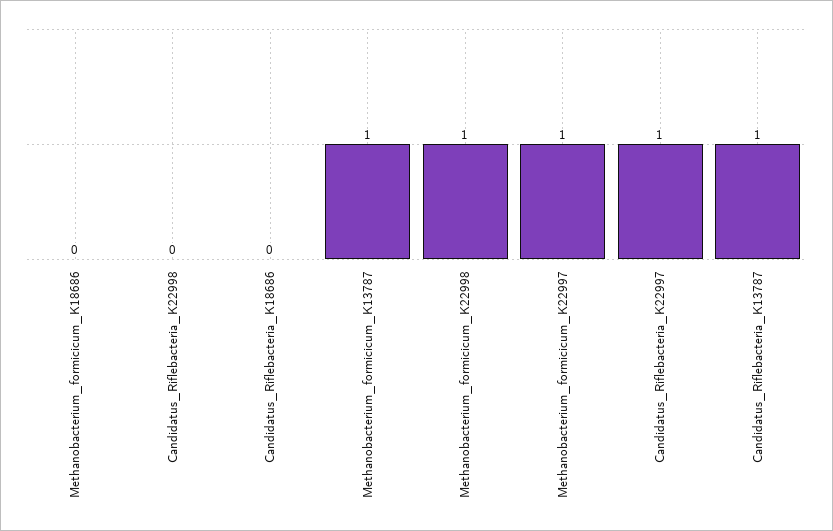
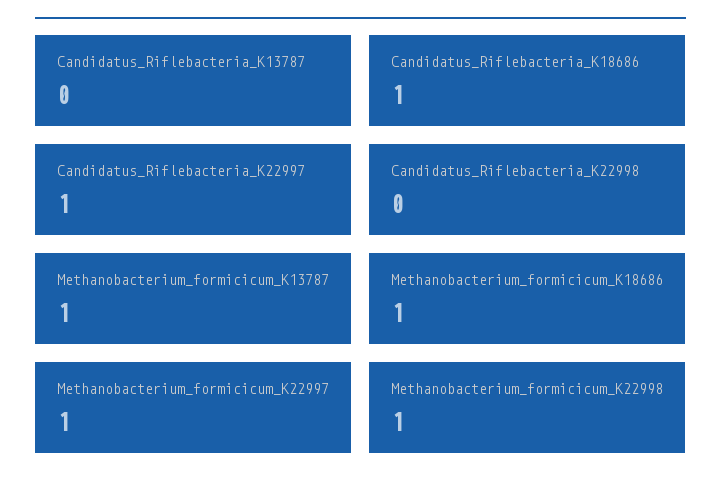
  {
-   "Methanobacterium_formicicum_K18686": 0,
+   "Methanobacterium_formicicum_K18686": 1,
    "Candidatus_Riflebacteria_K22998": 0,
-   "Candidatus_Riflebacteria_K18686": 0,
+   "Candidatus_Riflebacteria_K18686": 1,
    "Methanobacterium_formicicum_K13787": 1,
    "Methanobacterium_formicicum_K22998": 1,
    "Methanobacterium_formicicum_K22997": 1,
    "Candidatus_Riflebacteria_K22997": 1,
-   "Candidatus_Riflebacteria_K13787": 1
+   "Candidatus_Riflebacteria_K13787": 0
  }

